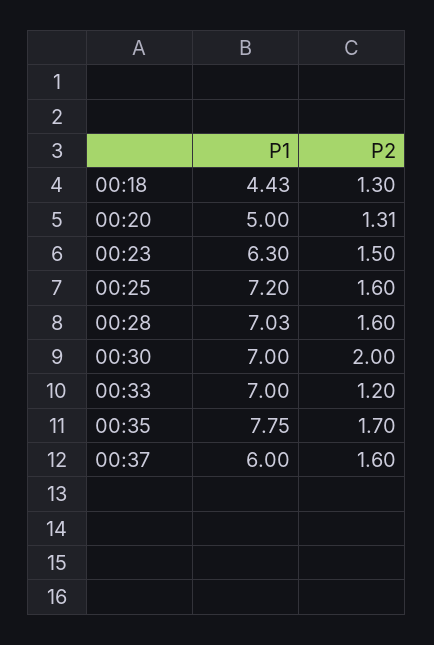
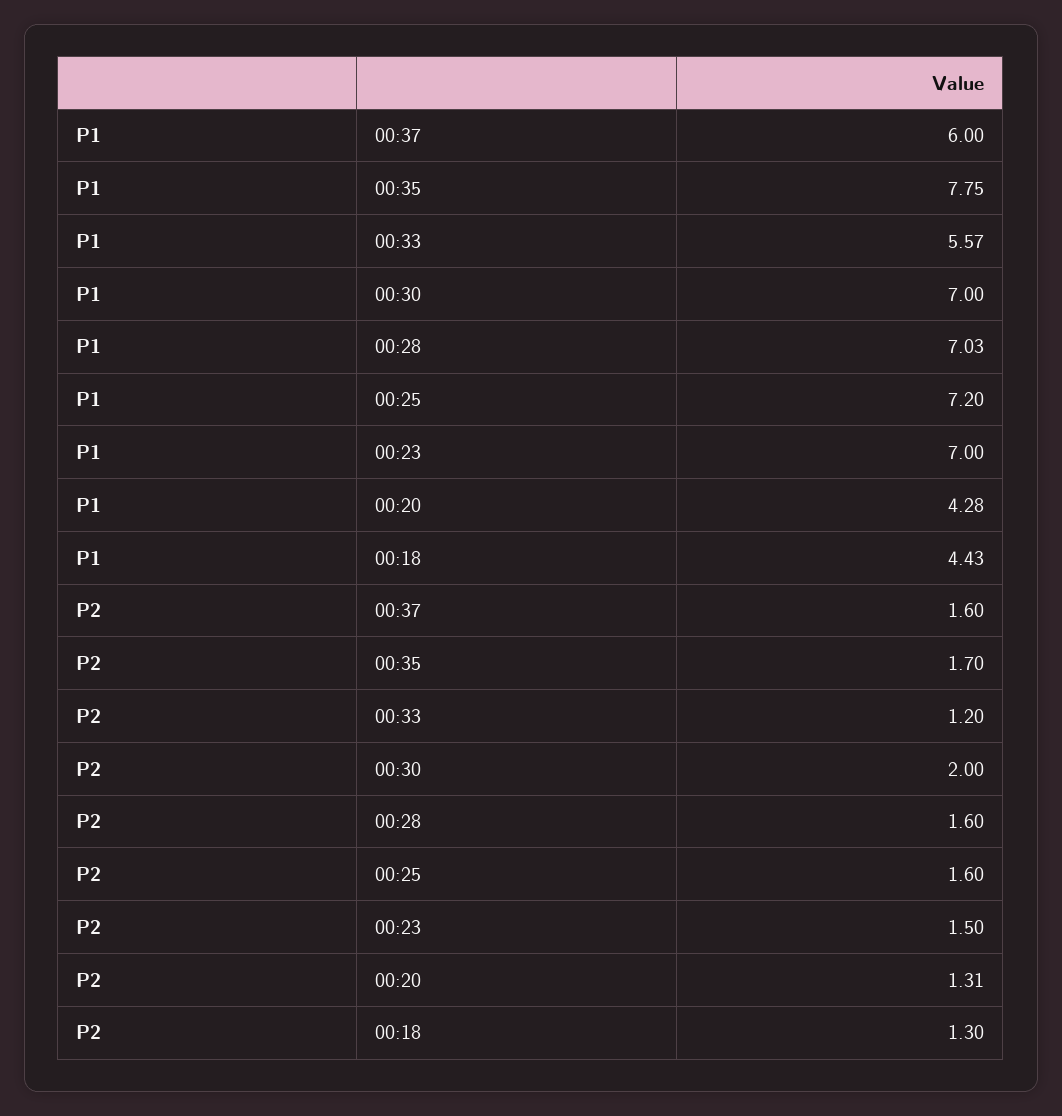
  {
    "P1": {
      "00:18": 4.43,
-     "00:20": 5,
+     "00:20": 4.28,
-     "00:23": 6.3,
+     "00:23": 7,
      "00:25": 7.2,
      "00:28": 7.03,
      "00:30": 7,
-     "00:33": 7,
+     "00:33": 5.57,
      "00:35": 7.75,
      "00:37": 6
    },
    "P2": {
      "00:18": 1.3,
      "00:20": 1.31,
      "00:23": 1.5,
      "00:25": 1.6,
      "00:28": 1.6,
      "00:30": 2,
      "00:33": 1.2,
      "00:35": 1.7,
      "00:37": 1.6
    }
  }

